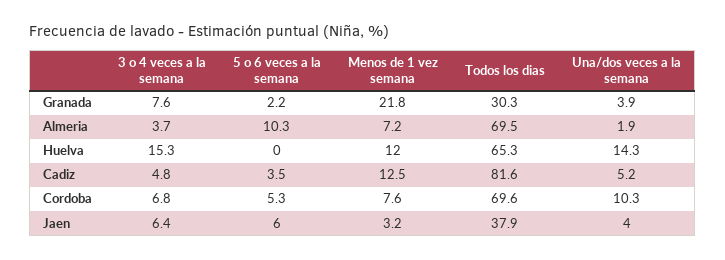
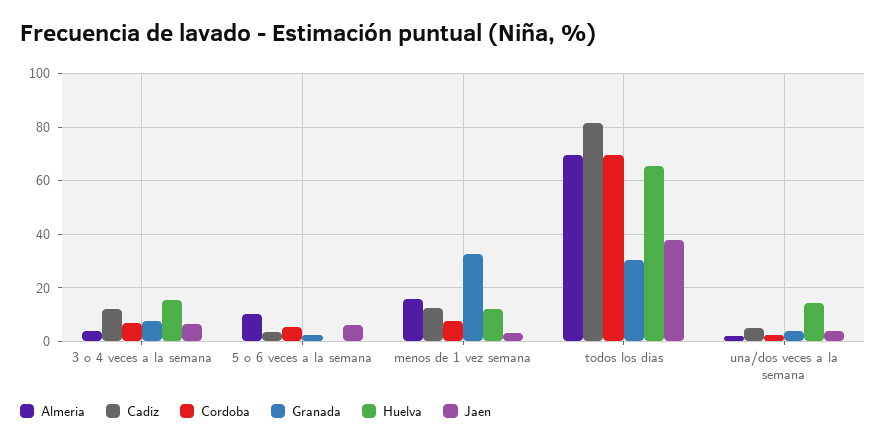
  {
    "Granada": {
      "3 o 4 veces a la semana": 7.6,
      "5 o 6 veces a la semana": 2.2,
-     "Menos de 1 vez semana": 21.8,
+     "Menos de 1 vez semana": 32.5,
      "Todos los dias": 30.3,
      "Una/dos veces a la semana": 3.9
    },
    "Almeria": {
      "3 o 4 veces a la semana": 3.7,
      "5 o 6 veces a la semana": 10.3,
-     "Menos de 1 vez semana": 7.2,
+     "Menos de 1 vez semana": 15,
      "Todos los dias": 69.5,
      "Una/dos veces a la semana": 1.9
    },
    "Huelva": {
      "3 o 4 veces a la semana": 15.3,
      "5 o 6 veces a la semana": 0,
      "Menos de 1 vez semana": 12,
      "Todos los dias": 65.3,
      "Una/dos veces a la semana": 14.3
    },
    "Cadiz": {
-     "3 o 4 veces a la semana": 4.8,
+     "3 o 4 veces a la semana": 12.5,
      "5 o 6 veces a la semana": 3.5,
      "Menos de 1 vez semana": 12.5,
      "Todos los dias": 81.6,
      "Una/dos veces a la semana": 5.2
    },
    "Cordoba": {
      "3 o 4 veces a la semana": 6.8,
      "5 o 6 veces a la semana": 5.3,
      "Menos de 1 vez semana": 7.6,
      "Todos los dias": 69.6,
-     "Una/dos veces a la semana": 10.3
+     "Una/dos veces a la semana": 2.5
    },
    "Jaen": {
      "3 o 4 veces a la semana": 6.4,
      "5 o 6 veces a la semana": 6,
      "Menos de 1 vez semana": 3.2,
      "Todos los dias": 37.9,
      "Una/dos veces a la semana": 4
    }
  }

